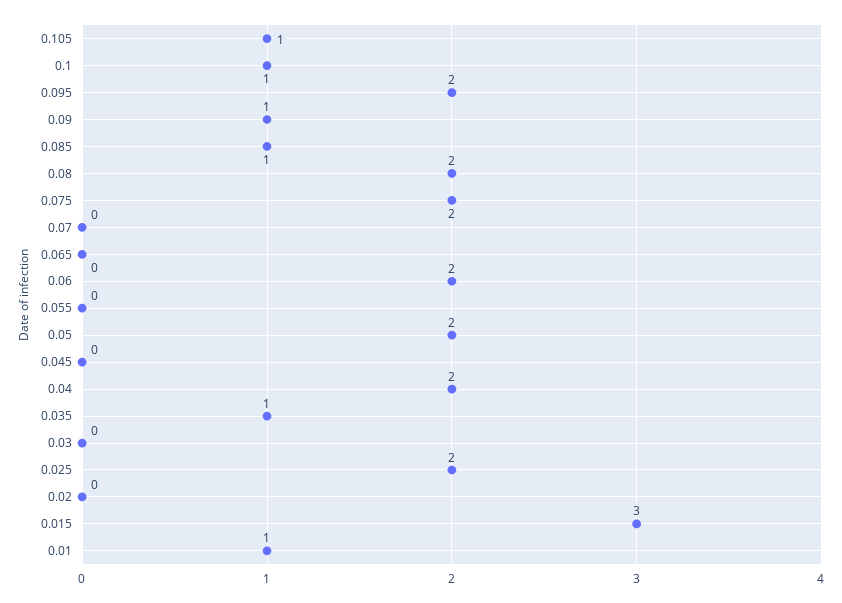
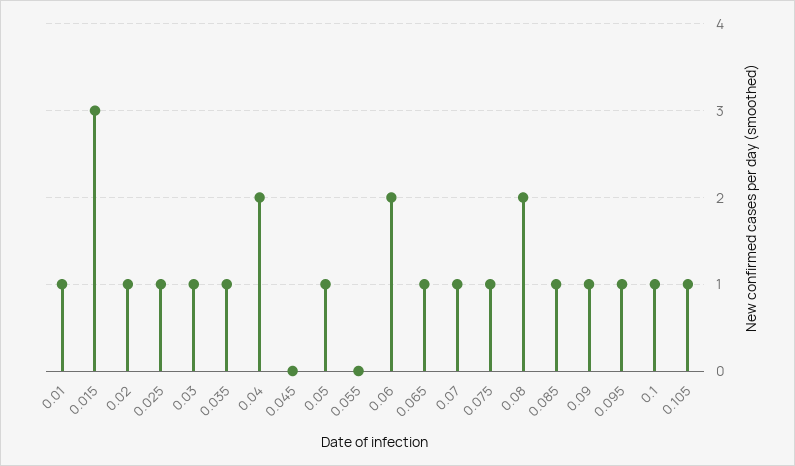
  {
    "0.105": 1,
    "0.1": 1,
-   "0.095": 2,
+   "0.095": 1,
    "0.09": 1,
    "0.085": 1,
    "0.08": 2,
-   "0.075": 2,
+   "0.075": 1,
-   "0.07": 0,
+   "0.07": 1,
-   "0.065": 0,
+   "0.065": 1,
    "0.06": 2,
    "0.055": 0,
-   "0.05": 2,
+   "0.05": 1,
    "0.045": 0,
    "0.04": 2,
    "0.035": 1,
-   "0.03": 0,
+   "0.03": 1,
-   "0.025": 2,
+   "0.025": 1,
-   "0.02": 0,
+   "0.02": 1,
    "0.015": 3,
    "0.01": 1
  }

